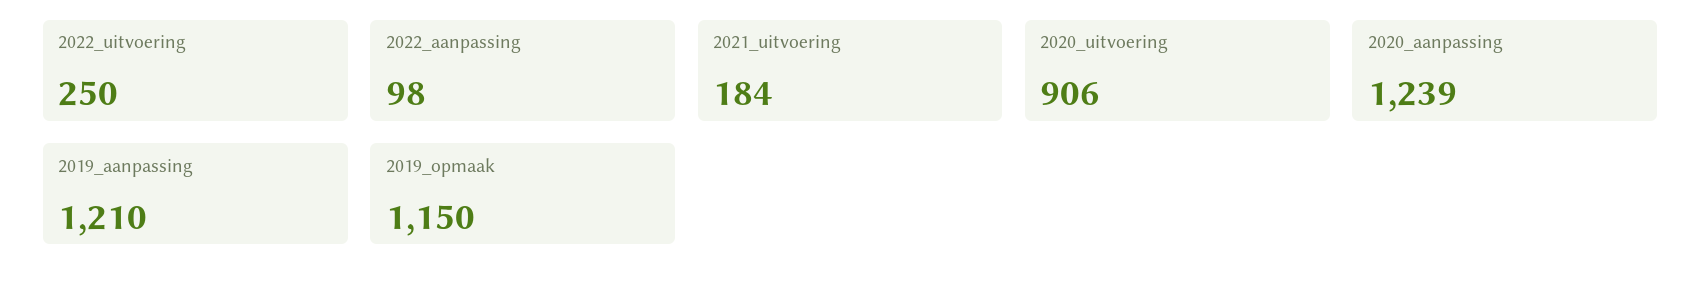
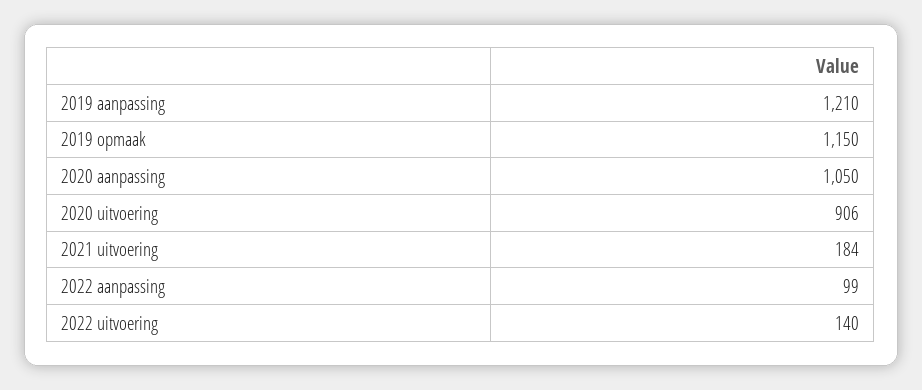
  {
-   "2022_uitvoering": 250,
+   "2022_uitvoering": 140,
-   "2022_aanpassing": 98,
+   "2022_aanpassing": 99,
    "2021_uitvoering": 184,
    "2020_uitvoering": 906,
-   "2020_aanpassing": 1239,
+   "2020_aanpassing": 1050,
    "2019_aanpassing": 1210,
    "2019_opmaak": 1150
  }

